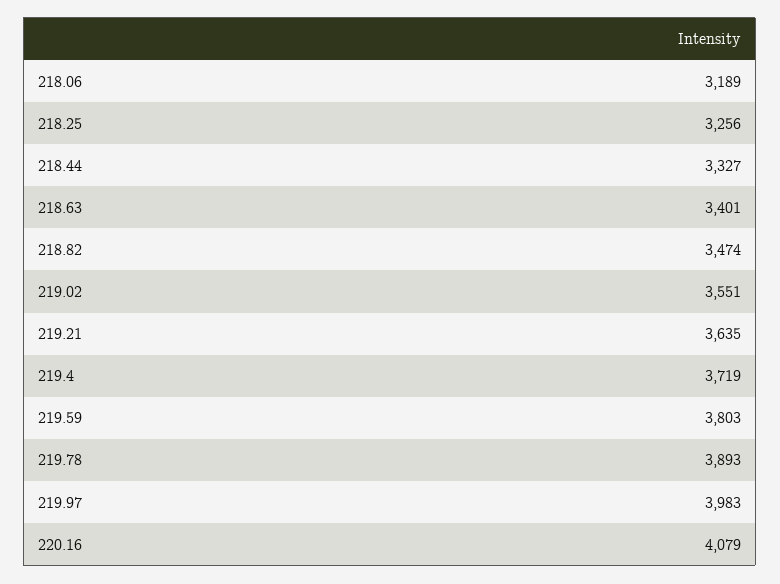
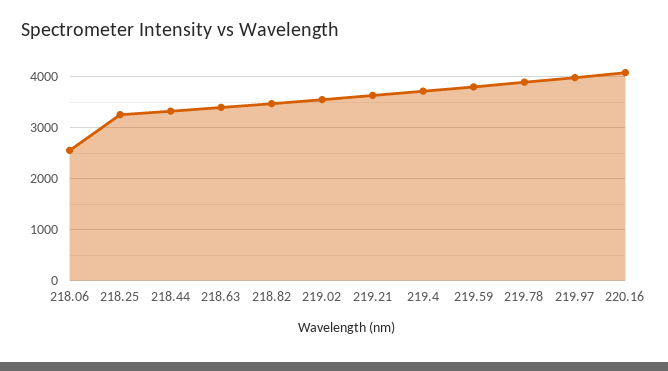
  {
-   "218.06": 3189,
+   "218.06": 2600,
    "218.25": 3256,
    "218.44": 3327,
    "218.63": 3401,
    "218.82": 3474,
    "219.02": 3551,
    "219.21": 3635,
    "219.4": 3719,
    "219.59": 3803,
    "219.78": 3893,
    "219.97": 3983,
    "220.16": 4079
  }

